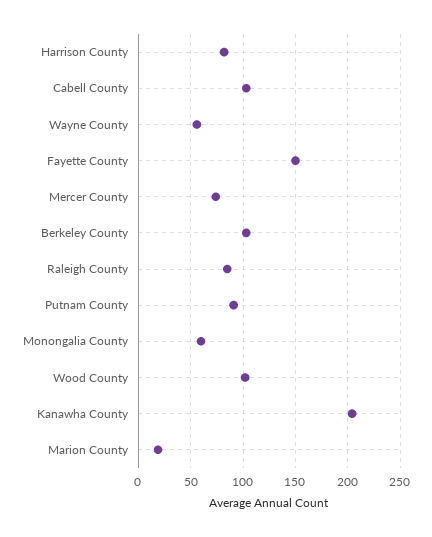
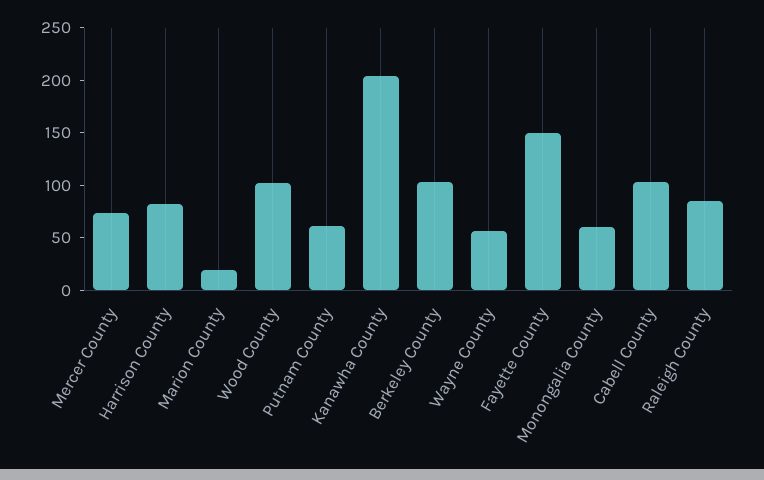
  {
    "Harrison County": 80,
    "Cabell County": 100,
    "Wayne County": 60,
    "Fayette County": 150,
    "Mercer County": 70,
    "Berkeley County": 100,
    "Raleigh County": 90,
-   "Putnam County": 90,
+   "Putnam County": 60,
    "Monongalia County": 60,
    "Wood County": 100,
    "Kanawha County": 200,
    "Marion County": 20
  }

